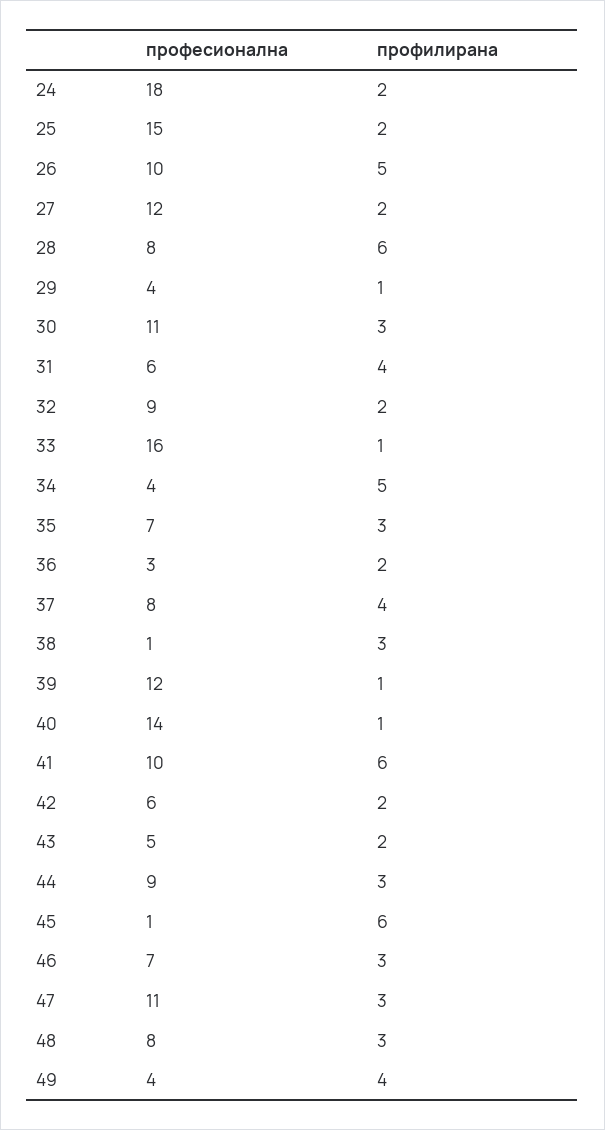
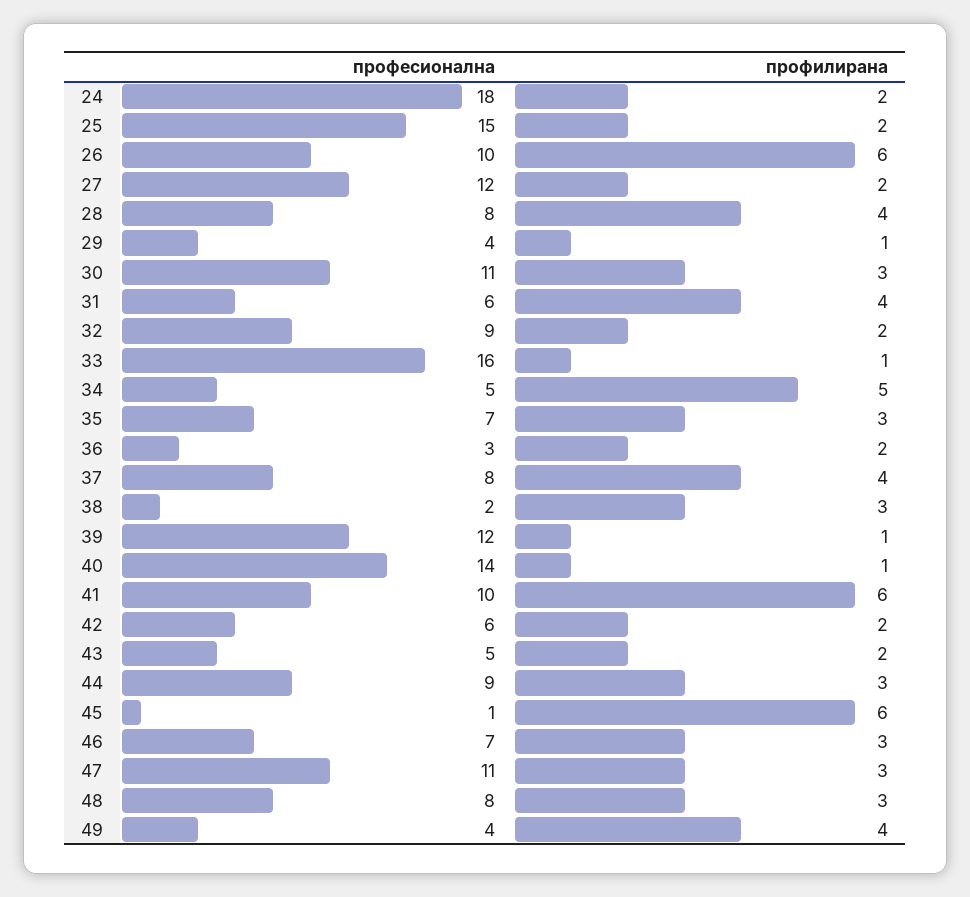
  {
    "професионална": {
      "24": 18,
      "25": 15,
      "26": 10,
      "27": 12,
      "28": 8,
      "29": 4,
      "30": 11,
      "31": 6,
      "32": 9,
      "33": 16,
-     "34": 4,
+     "34": 5,
      "35": 7,
      "36": 3,
      "37": 8,
-     "38": 1,
+     "38": 2,
      "39": 12,
      "40": 14,
      "41": 10,
      "42": 6,
      "43": 5,
      "44": 9,
      "45": 1,
      "46": 7,
      "47": 11,
      "48": 8,
      "49": 4
    },
    "профилирана": {
      "24": 2,
      "25": 2,
-     "26": 5,
+     "26": 6,
      "27": 2,
-     "28": 6,
+     "28": 4,
      "29": 1,
      "30": 3,
      "31": 4,
      "32": 2,
      "33": 1,
      "34": 5,
      "35": 3,
      "36": 2,
      "37": 4,
      "38": 3,
      "39": 1,
      "40": 1,
      "41": 6,
      "42": 2,
      "43": 2,
      "44": 3,
      "45": 6,
      "46": 3,
      "47": 3,
      "48": 3,
      "49": 4
    }
  }

